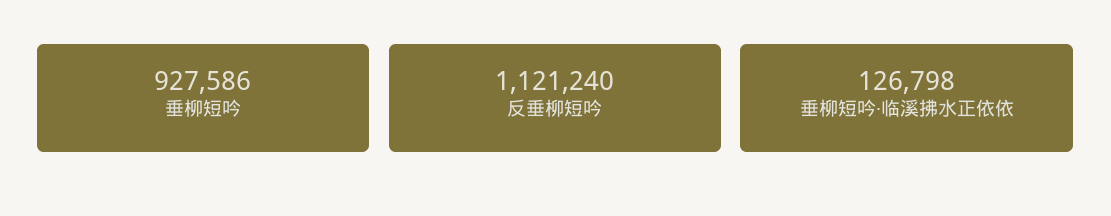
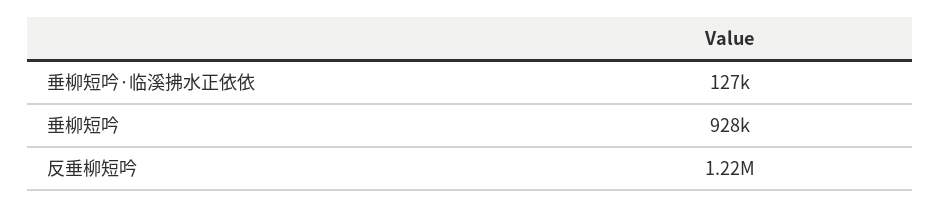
  {
    "垂柳短吟": 927586,
-   "反垂柳短吟": 1121240,
+   "反垂柳短吟": 1220000,
    "垂柳短吟·临溪拂水正依依": 126798
  }

